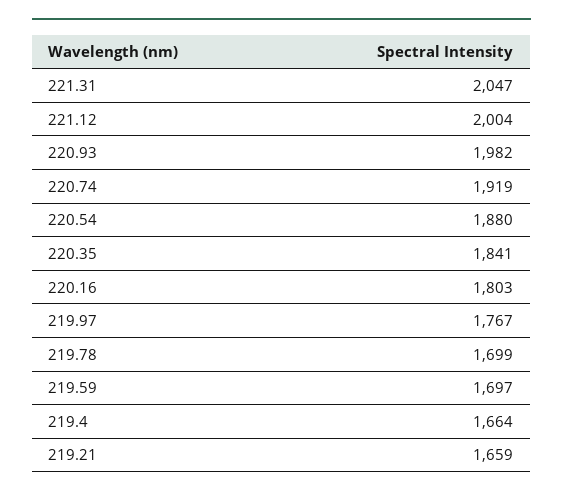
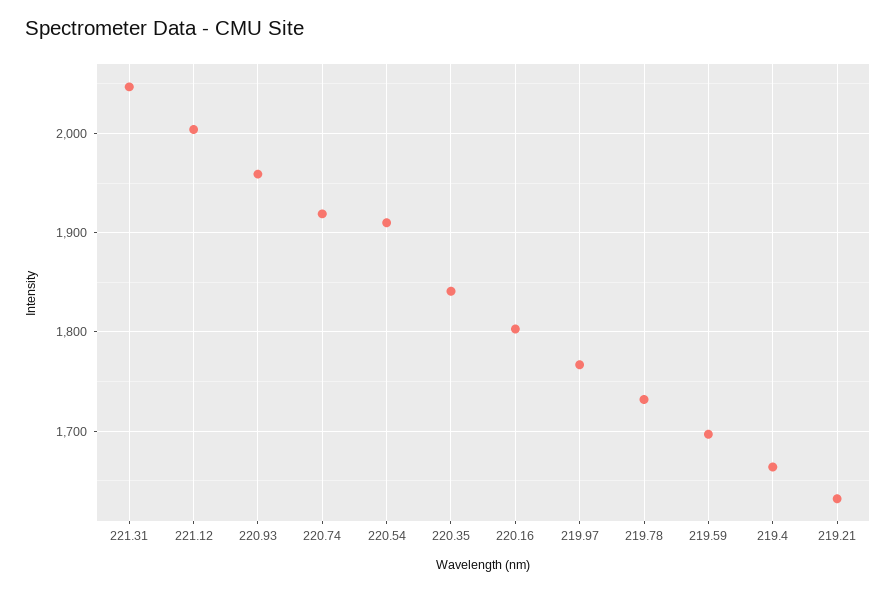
  {
    "221.31": 2047,
    "221.12": 2004,
-   "220.93": 1982,
+   "220.93": 1960,
    "220.74": 1919,
-   "220.54": 1880,
+   "220.54": 1910,
    "220.35": 1841,
    "220.16": 1803,
    "219.97": 1767,
-   "219.78": 1699,
+   "219.78": 1730,
    "219.59": 1697,
    "219.4": 1664,
-   "219.21": 1659
+   "219.21": 1630
  }

